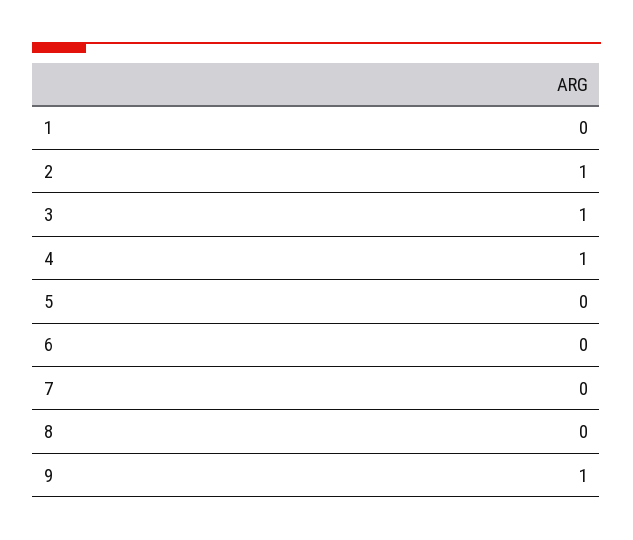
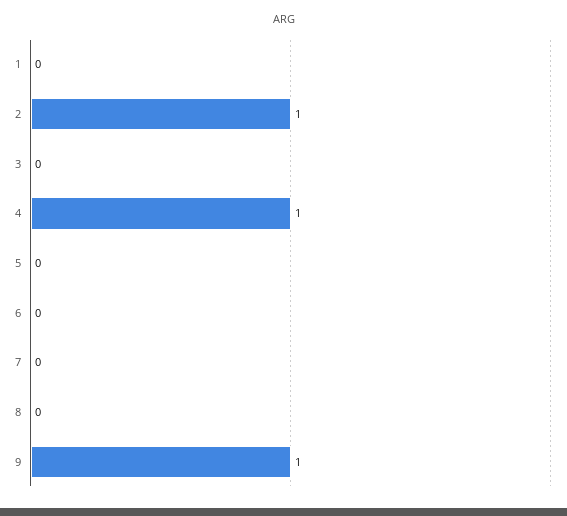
  {
    "1": 0,
    "2": 1,
-   "3": 1,
+   "3": 0,
    "4": 1,
    "5": 0,
    "6": 0,
    "7": 0,
    "8": 0,
    "9": 1
  }

